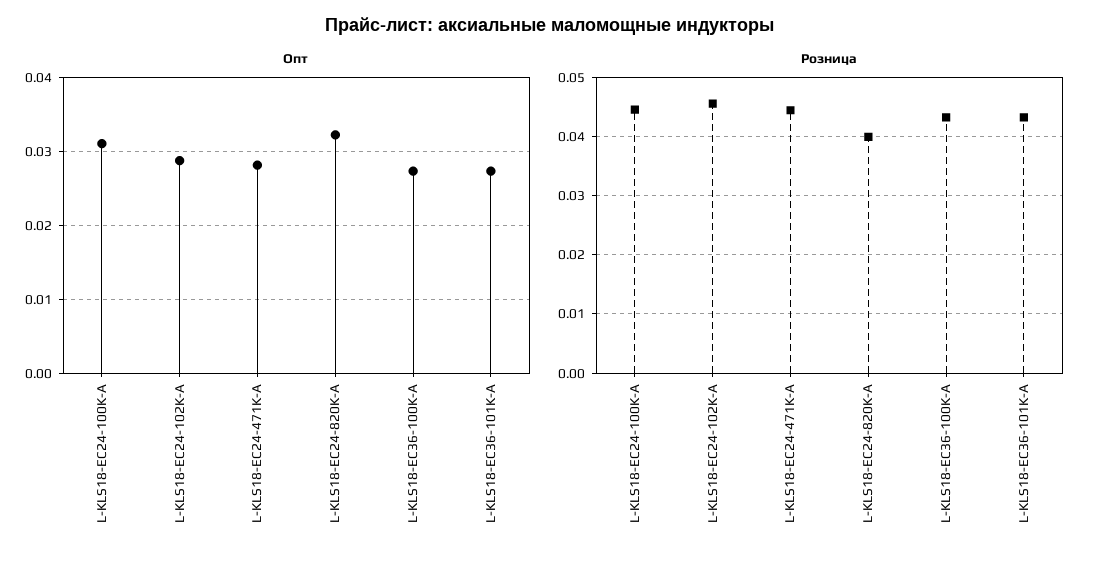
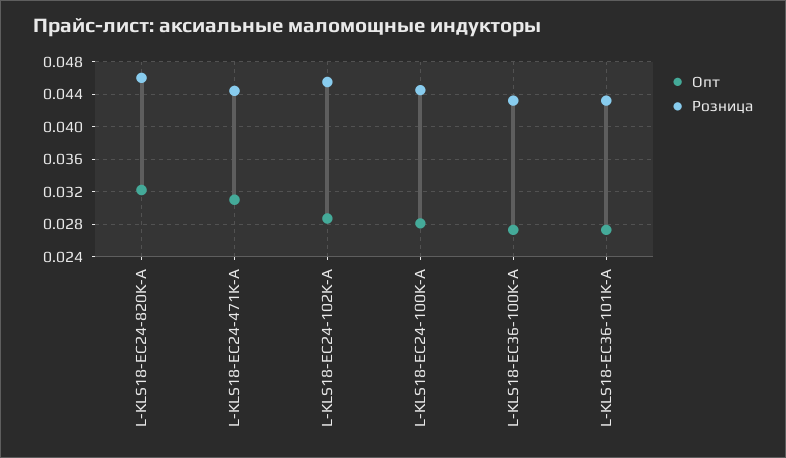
  {
    "Опт": {
-     "L-KLS18-EC24-100K-A": 0.031,
+     "L-KLS18-EC24-100K-A": 0.028,
      "L-KLS18-EC24-102K-A": 0.029,
-     "L-KLS18-EC24-471K-A": 0.028,
+     "L-KLS18-EC24-471K-A": 0.031,
      "L-KLS18-EC24-820K-A": 0.032,
      "L-KLS18-EC36-100K-A": 0.027,
      "L-KLS18-EC36-101K-A": 0.027
    },
    "Розница": {
      "L-KLS18-EC24-100K-A": 0.045,
      "L-KLS18-EC24-102K-A": 0.046,
      "L-KLS18-EC24-471K-A": 0.044,
-     "L-KLS18-EC24-820K-A": 0.04,
+     "L-KLS18-EC24-820K-A": 0.046,
      "L-KLS18-EC36-100K-A": 0.043,
      "L-KLS18-EC36-101K-A": 0.043
    }
  }

